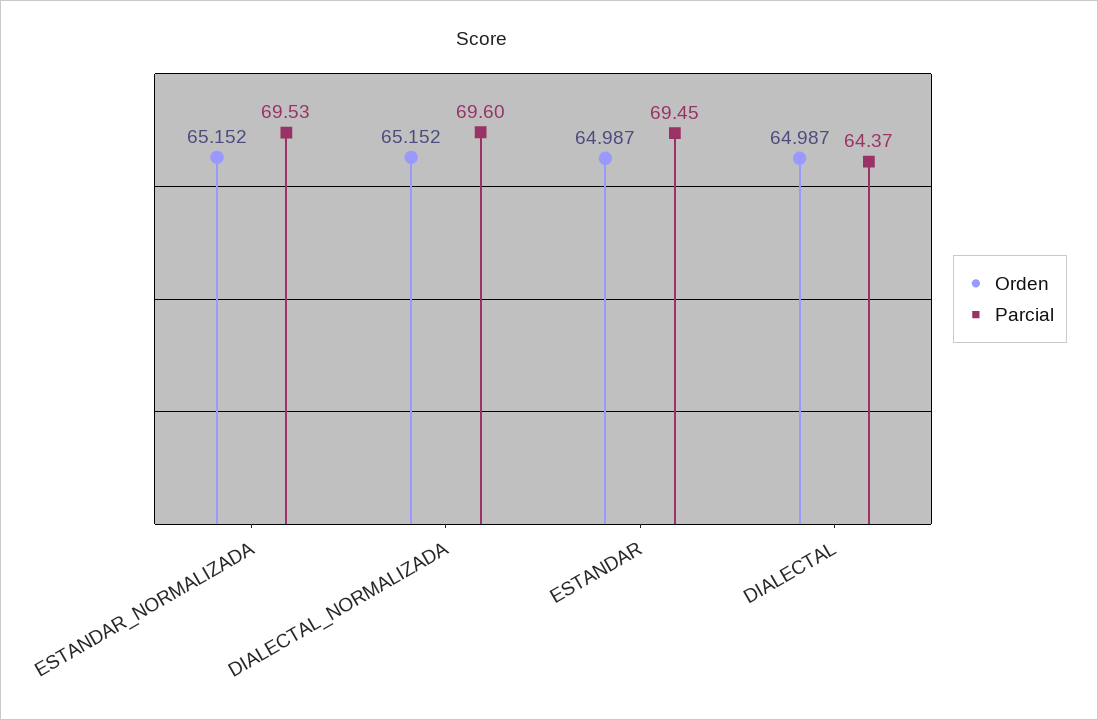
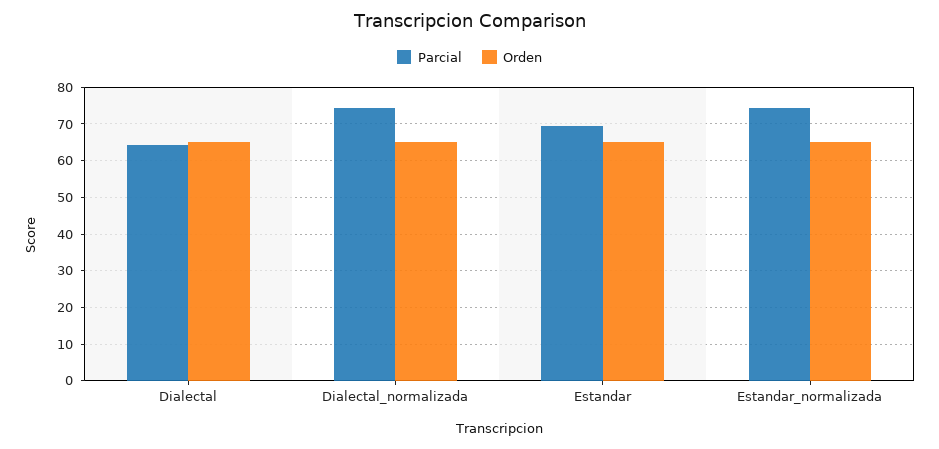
  {
    "Orden": {
      "ESTANDAR_NORMALIZADA": 65.152,
      "DIALECTAL_NORMALIZADA": 65.152,
      "ESTANDAR": 64.987,
      "DIALECTAL": 64.987
    },
    "Parcial": {
-     "ESTANDAR_NORMALIZADA": 69.53,
+     "ESTANDAR_NORMALIZADA": 74,
-     "DIALECTAL_NORMALIZADA": 69.6,
+     "DIALECTAL_NORMALIZADA": 74,
      "ESTANDAR": 69.45,
      "DIALECTAL": 64.37
    }
  }

